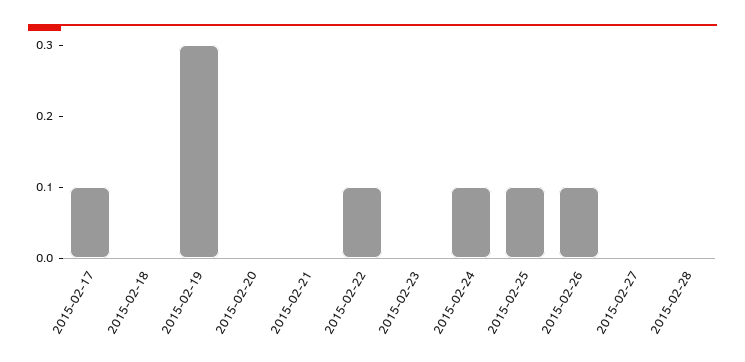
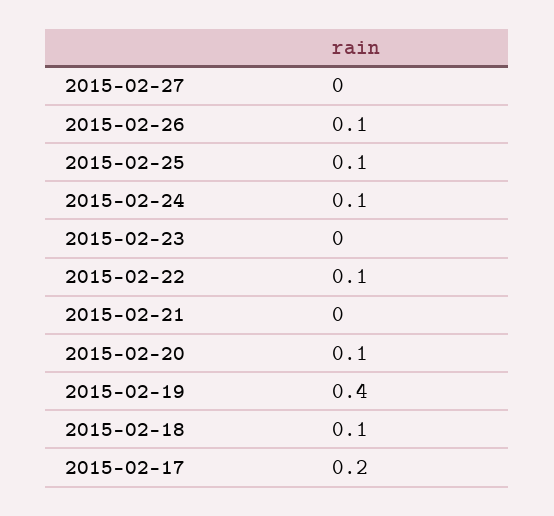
  {
-   "2015-02-17": 0.1,
+   "2015-02-17": 0.2,
-   "2015-02-18": 0,
+   "2015-02-18": 0.1,
-   "2015-02-19": 0.3,
+   "2015-02-19": 0.4,
-   "2015-02-20": 0,
+   "2015-02-20": 0.1,
    "2015-02-21": 0,
    "2015-02-22": 0.1,
    "2015-02-23": 0,
    "2015-02-24": 0.1,
    "2015-02-25": 0.1,
    "2015-02-26": 0.1,
-   "2015-02-27": 0,
+   "2015-02-27": 0
-   "2015-02-28": 0
  }

